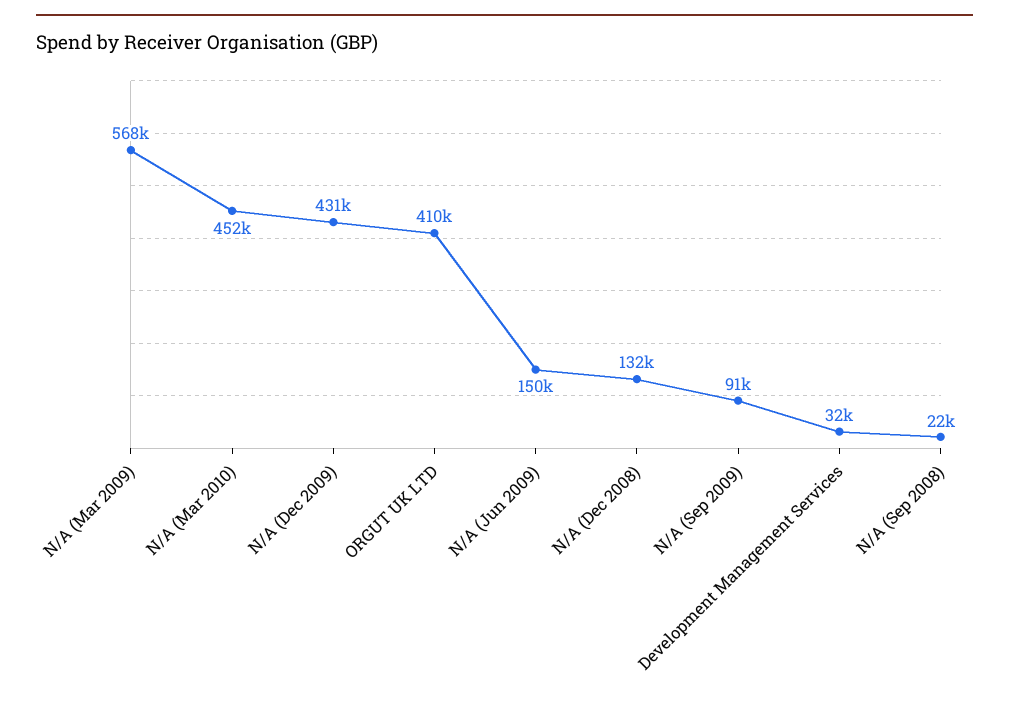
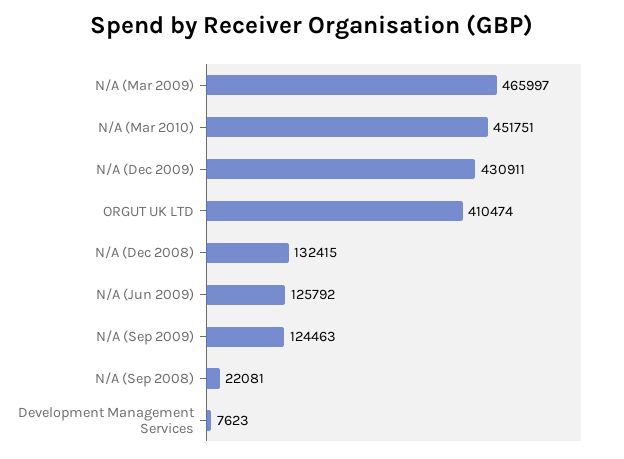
  {
-   "N/A (Mar 2009)": 568000,
+   "N/A (Mar 2009)": 465997,
    "N/A (Mar 2010)": 451751,
    "N/A (Dec 2009)": 430911,
    "ORGUT UK LTD": 410474,
-   "N/A (Jun 2009)": 150000,
+   "N/A (Jun 2009)": 125792,
    "N/A (Dec 2008)": 132415,
-   "N/A (Sep 2009)": 91000,
+   "N/A (Sep 2009)": 124463,
-   "Development Management Services": 32000,
+   "Development Management Services": 7623,
    "N/A (Sep 2008)": 22081
  }

